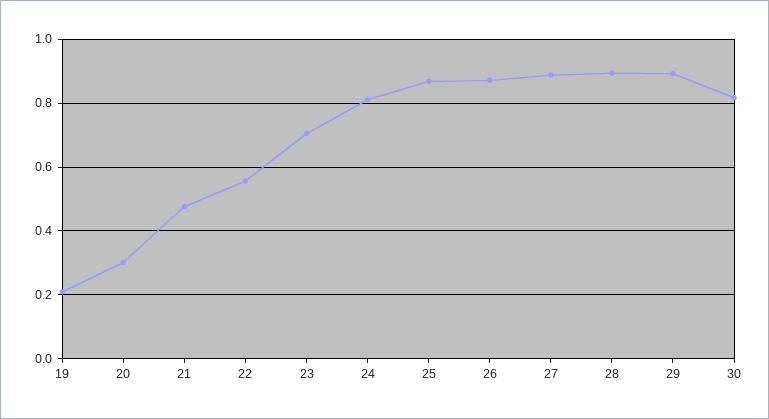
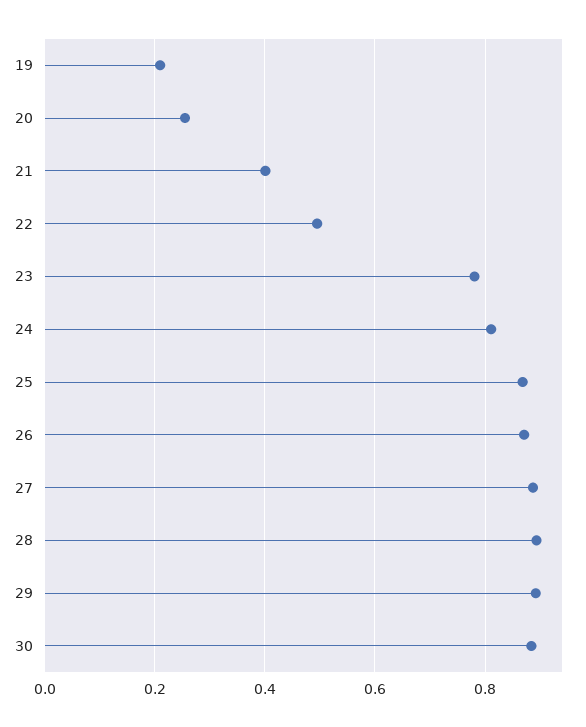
  {
    "19": 0.2,
-   "20": 0.3,
+   "20": 0.26,
-   "21": 0.48,
+   "21": 0.4,
-   "22": 0.56,
+   "22": 0.5,
-   "23": 0.7,
+   "23": 0.78,
    "24": 0.82,
    "25": 0.86,
    "26": 0.88,
    "27": 0.88,
    "28": 0.9,
    "29": 0.9,
-   "30": 0.82
+   "30": 0.88
  }

